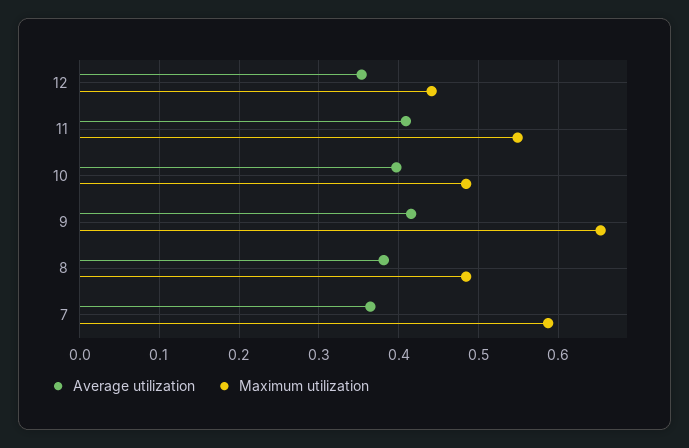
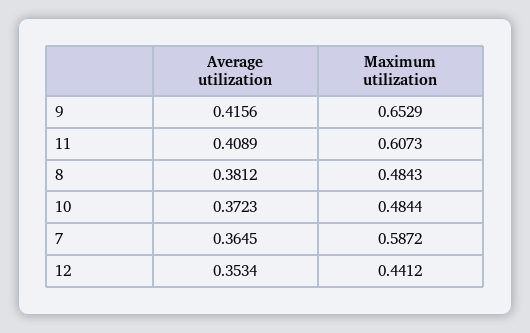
  {
    "Average utilization": {
      "12": 0.3534,
      "11": 0.4089,
-     "10": 0.4,
+     "10": 0.3723,
      "9": 0.4156,
      "8": 0.3812,
      "7": 0.3645
    },
    "Maximum utilization": {
      "12": 0.4412,
-     "11": 0.55,
+     "11": 0.6073,
      "10": 0.4844,
      "9": 0.6529,
      "8": 0.4843,
      "7": 0.5872
    }
  }

